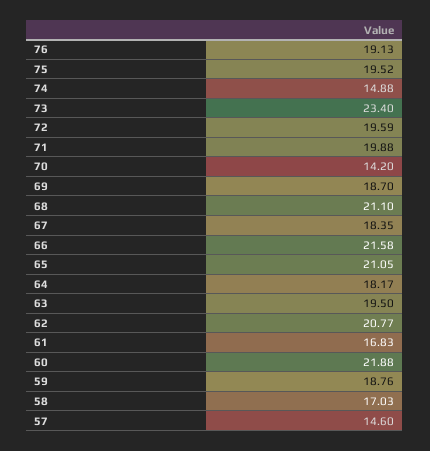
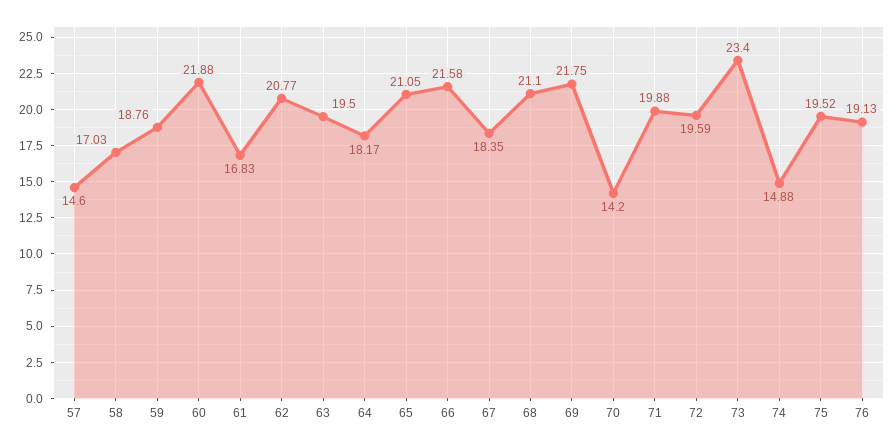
  {
    "76": 19.13,
    "75": 19.52,
    "74": 14.88,
    "73": 23.4,
    "72": 19.59,
    "71": 19.88,
    "70": 14.2,
-   "69": 18.7,
+   "69": 21.75,
    "68": 21.1,
    "67": 18.35,
    "66": 21.58,
    "65": 21.05,
    "64": 18.17,
    "63": 19.5,
    "62": 20.77,
    "61": 16.83,
    "60": 21.88,
    "59": 18.76,
    "58": 17.03,
    "57": 14.6
  }

